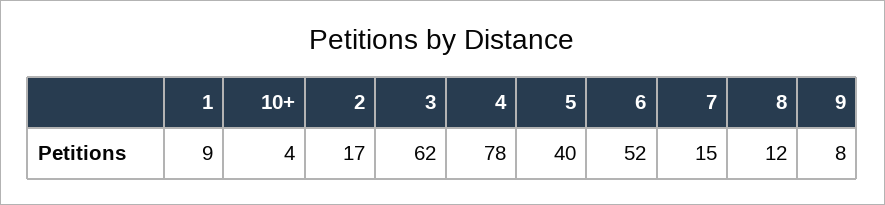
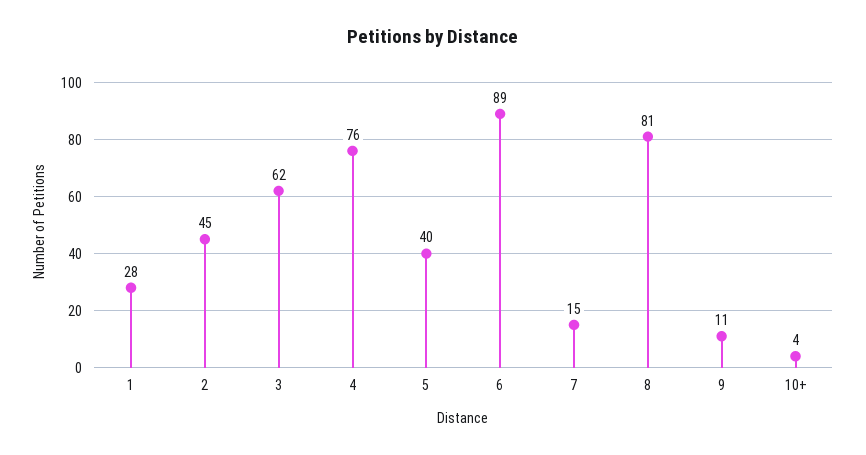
  {
-   "1": 9,
+   "1": 28,
    "10+": 4,
-   "2": 17,
+   "2": 45,
    "3": 62,
-   "4": 78,
+   "4": 76,
    "5": 40,
-   "6": 52,
+   "6": 89,
    "7": 15,
-   "8": 12,
+   "8": 81,
-   "9": 8
+   "9": 11
  }

